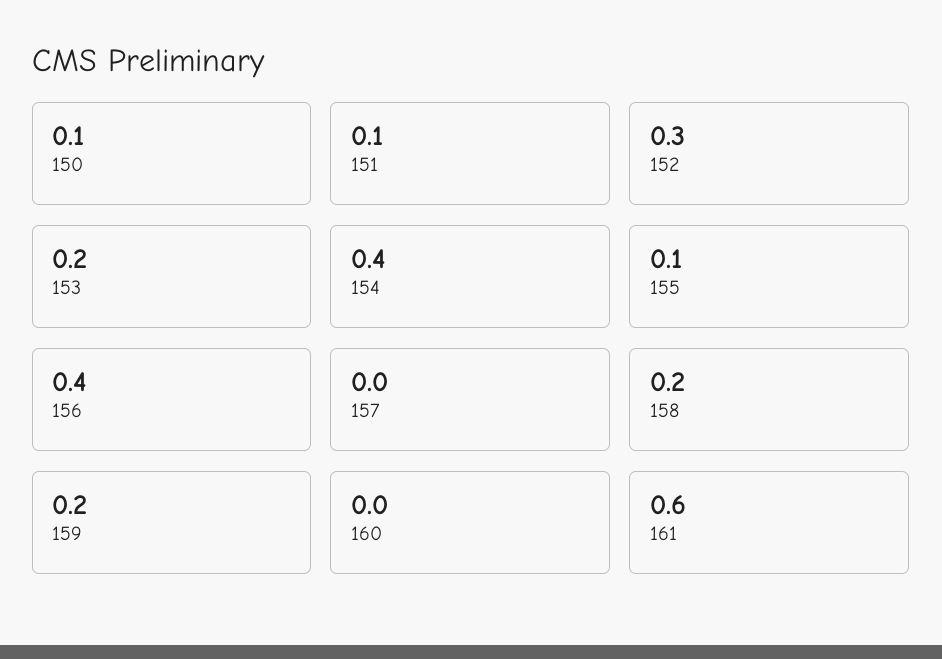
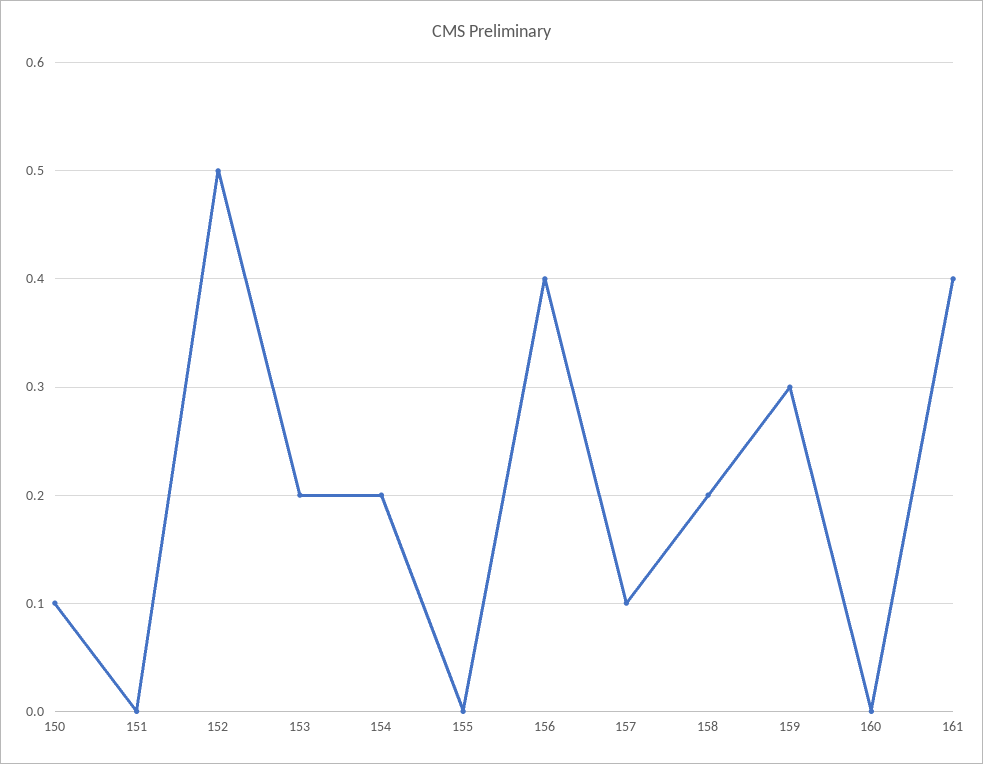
  {
    "150": 0.1,
-   "151": 0.1,
+   "151": 0,
-   "152": 0.3,
+   "152": 0.5,
    "153": 0.2,
-   "154": 0.4,
+   "154": 0.2,
-   "155": 0.1,
+   "155": 0,
    "156": 0.4,
-   "157": 0,
+   "157": 0.1,
    "158": 0.2,
-   "159": 0.2,
+   "159": 0.3,
    "160": 0,
-   "161": 0.6
+   "161": 0.4
  }

